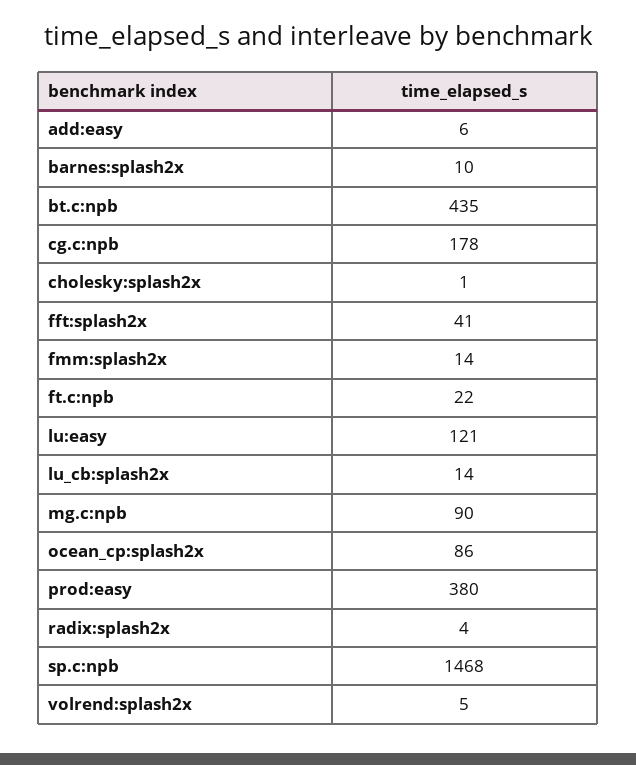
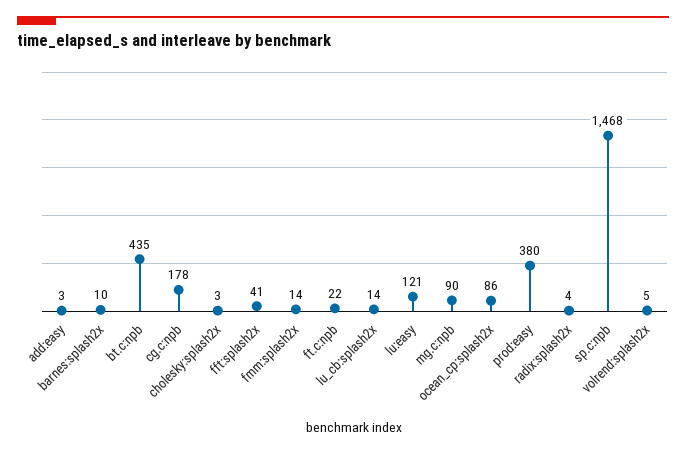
  {
-   "add:easy": 6,
+   "add:easy": 3,
    "barnes:splash2x": 10,
    "bt.c:npb": 435,
    "cg.c:npb": 178,
-   "cholesky:splash2x": 1,
+   "cholesky:splash2x": 3,
    "fft:splash2x": 41,
    "fmm:splash2x": 14,
    "ft.c:npb": 22,
    "lu:easy": 121,
    "lu_cb:splash2x": 14,
    "mg.c:npb": 90,
    "ocean_cp:splash2x": 86,
    "prod:easy": 380,
    "radix:splash2x": 4,
    "sp.c:npb": 1468,
    "volrend:splash2x": 5
  }

